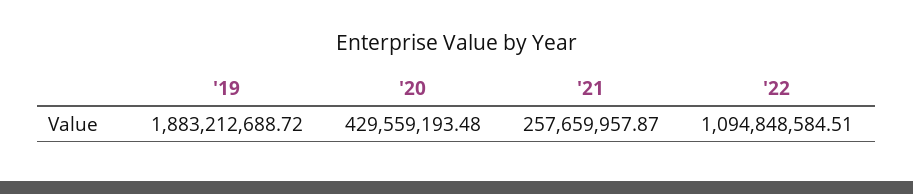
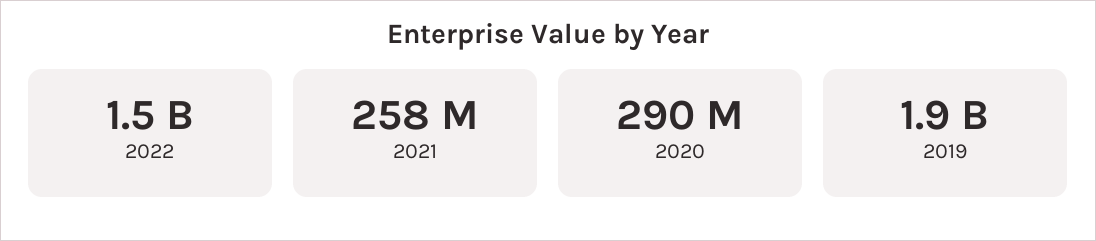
  {
    "'19": 1883212688.72,
-   "'20": 429559193.48,
+   "'20": 290000000,
    "'21": 257659957.87,
-   "'22": 1094848584.51
+   "'22": 1500000000
  }

